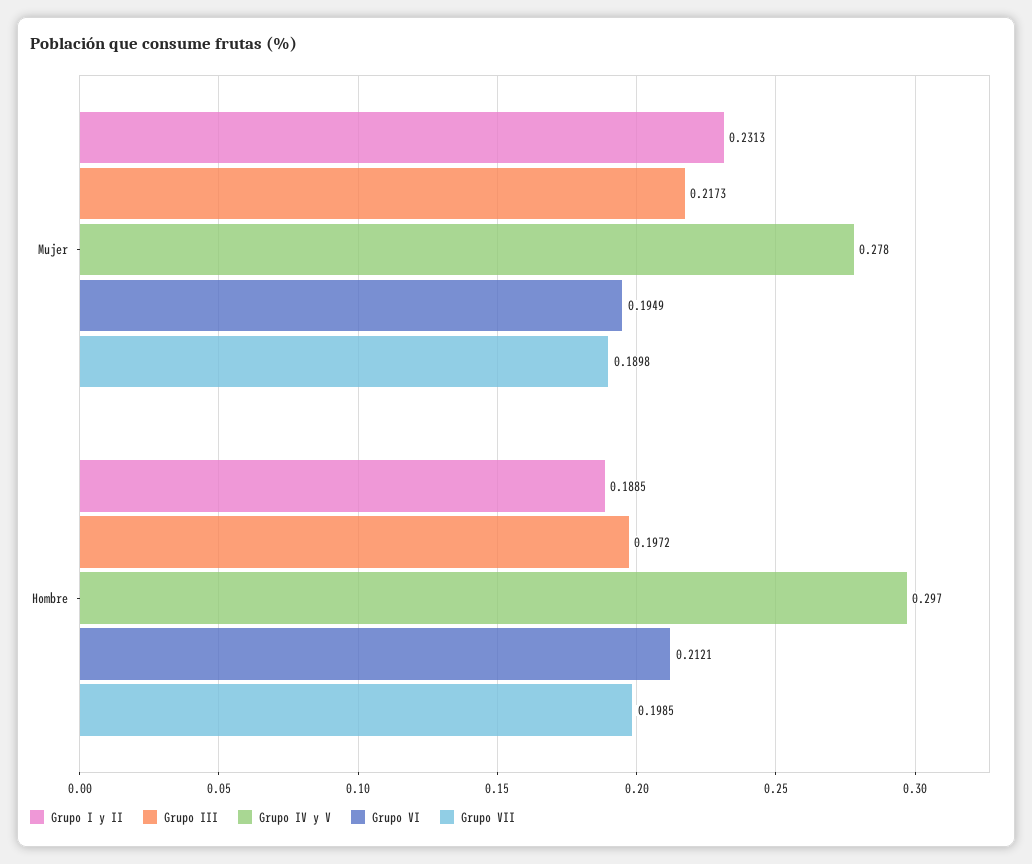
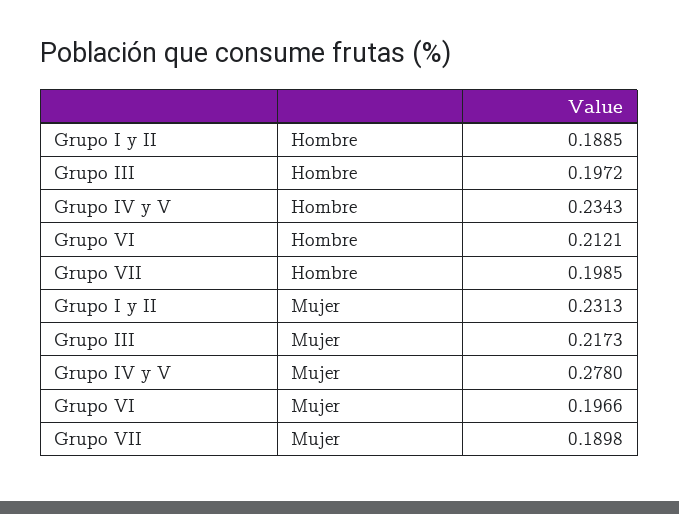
  {
    "Grupo I y II": {
      "Mujer": 0.2313,
      "Hombre": 0.1885
    },
    "Grupo III": {
      "Mujer": 0.2173,
      "Hombre": 0.1972
    },
    "Grupo IV y V": {
      "Mujer": 0.278,
-     "Hombre": 0.297
+     "Hombre": 0.2343
    },
    "Grupo VI": {
-     "Mujer": 0.1949,
+     "Mujer": 0.1966,
      "Hombre": 0.2121
    },
    "Grupo VII": {
      "Mujer": 0.1898,
      "Hombre": 0.1985
    }
  }

